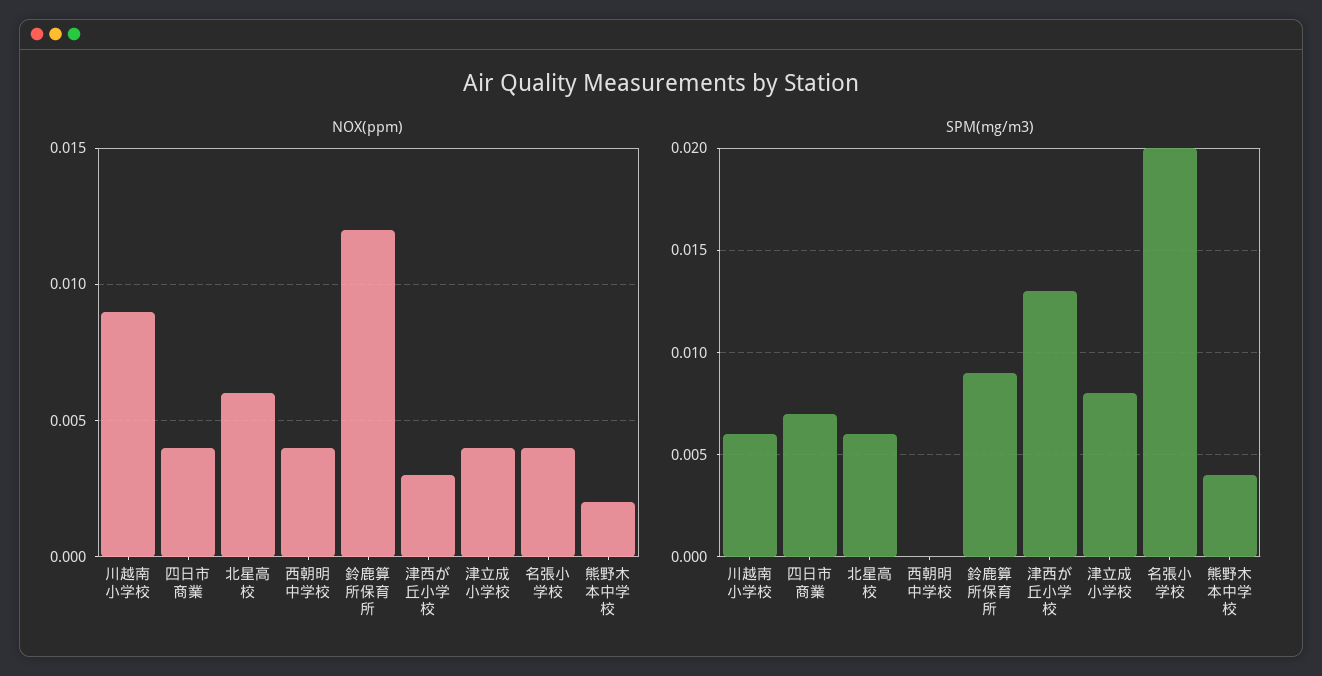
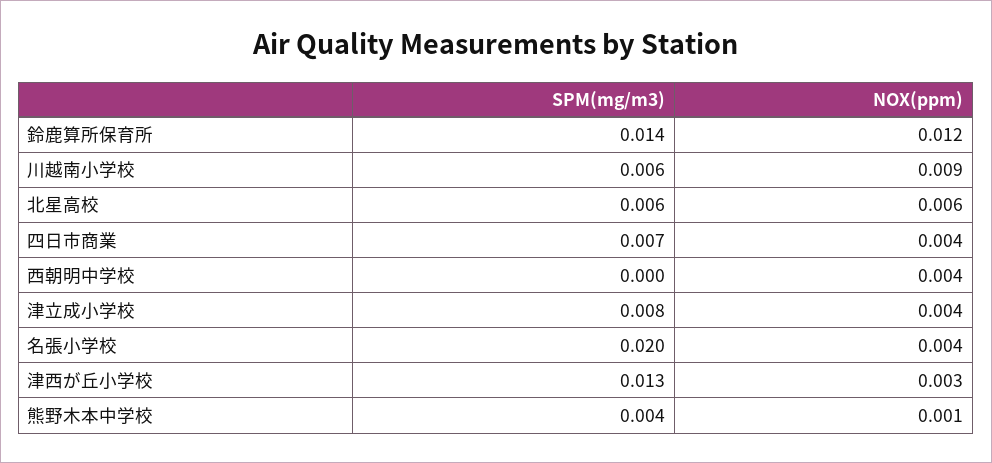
  {
    "NOX(ppm)": {
      "川越南小学校": 0.009,
      "四日市商業": 0.004,
      "北星高校": 0.006,
      "西朝明中学校": 0.004,
      "鈴鹿算所保育所": 0.012,
      "津西が丘小学校": 0.003,
      "津立成小学校": 0.004,
      "名張小学校": 0.004,
-     "熊野木本中学校": 0.002
+     "熊野木本中学校": 0.001
    },
    "SPM(mg/m3)": {
      "川越南小学校": 0.006,
      "四日市商業": 0.007,
      "北星高校": 0.006,
      "西朝明中学校": 0,
-     "鈴鹿算所保育所": 0.009,
+     "鈴鹿算所保育所": 0.014,
      "津西が丘小学校": 0.013,
      "津立成小学校": 0.008,
      "名張小学校": 0.02,
      "熊野木本中学校": 0.004
    }
  }

